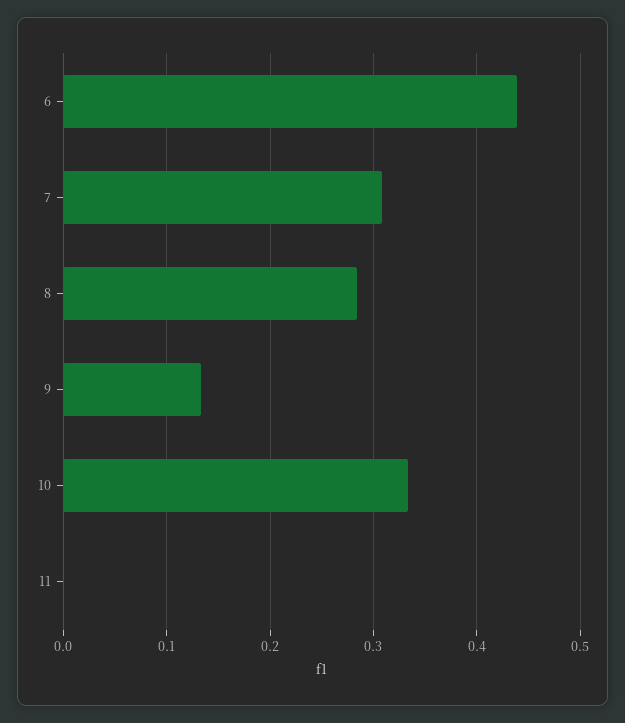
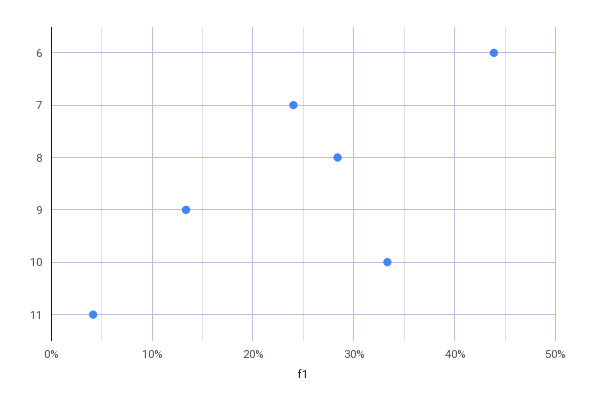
  {
    "6": 0.44,
-   "7": 0.31,
+   "7": 0.24,
    "8": 0.28,
    "9": 0.13,
    "10": 0.33,
-   "11": 0
+   "11": 0.04
  }

